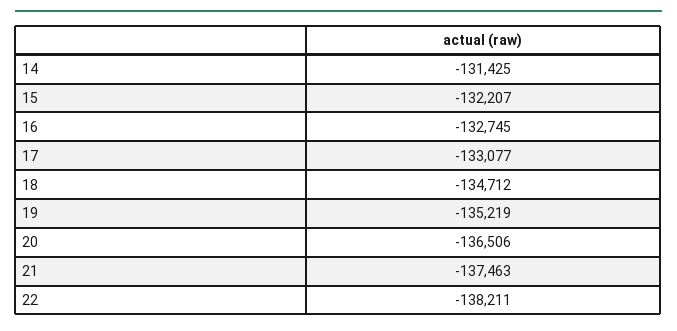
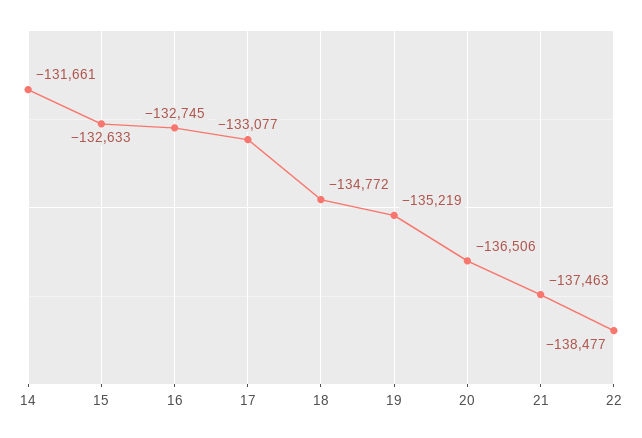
  {
-   "14": -131425,
+   "14": -131661,
-   "15": -132207,
+   "15": -132633,
    "16": -132745,
    "17": -133077,
-   "18": -134712,
+   "18": -134772,
    "19": -135219,
    "20": -136506,
    "21": -137463,
-   "22": -138211
+   "22": -138477
  }

